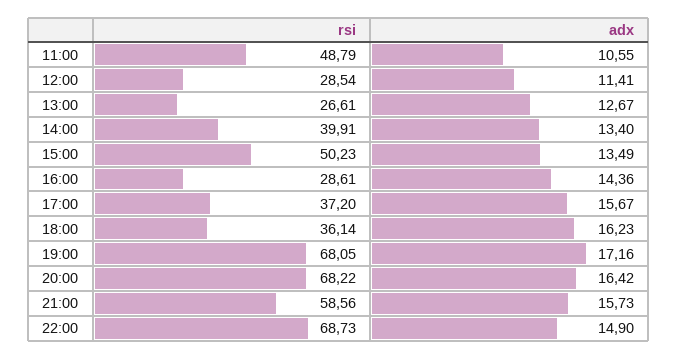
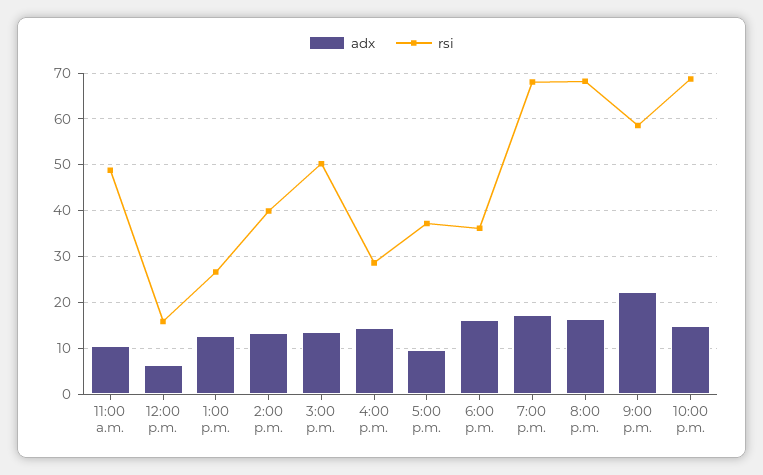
  {
    "rsi": {
      "11:00": 48.79,
-     "12:00": 28.54,
+     "12:00": 16,
      "13:00": 26.61,
      "14:00": 39.91,
      "15:00": 50.23,
      "16:00": 28.61,
      "17:00": 37.2,
      "18:00": 36.14,
      "19:00": 68.05,
      "20:00": 68.22,
      "21:00": 58.56,
      "22:00": 68.73
    },
    "adx": {
      "11:00": 10.55,
-     "12:00": 11.41,
+     "12:00": 6,
      "13:00": 12.67,
      "14:00": 13.4,
      "15:00": 13.49,
      "16:00": 14.36,
-     "17:00": 15.67,
+     "17:00": 10,
      "18:00": 16.23,
      "19:00": 17.16,
      "20:00": 16.42,
-     "21:00": 15.73,
+     "21:00": 22,
      "22:00": 14.9
    }
  }

